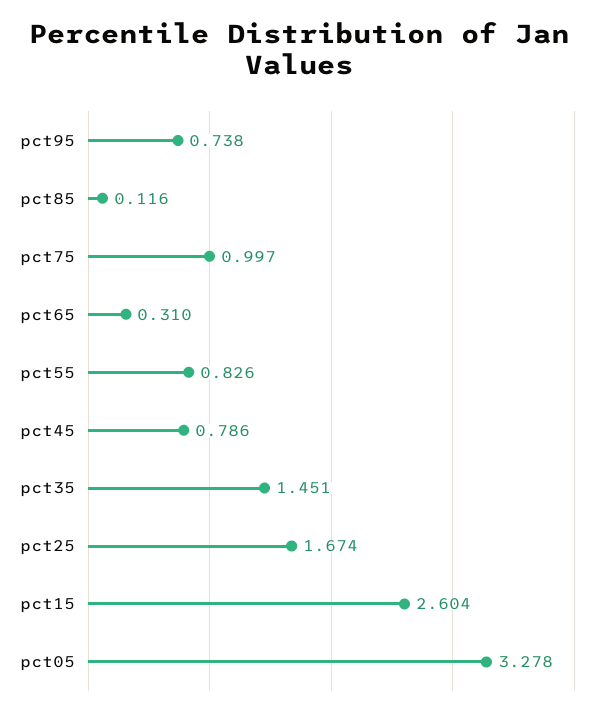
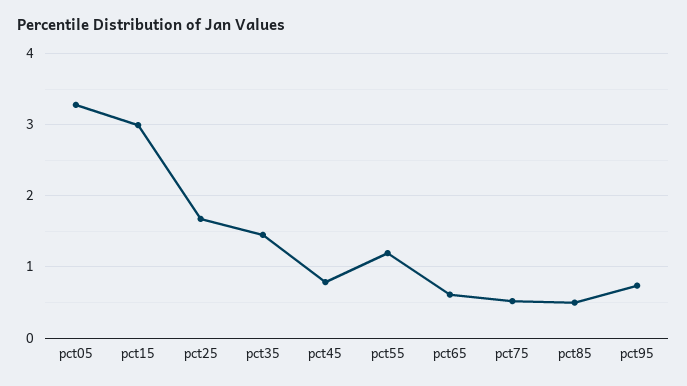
  {
    "pct95": 0.738,
-   "pct85": 0.116,
+   "pct85": 0.5,
-   "pct75": 0.997,
+   "pct75": 0.5,
-   "pct65": 0.31,
+   "pct65": 0.6,
-   "pct55": 0.826,
+   "pct55": 1.2,
    "pct45": 0.786,
    "pct35": 1.451,
    "pct25": 1.674,
-   "pct15": 2.604,
+   "pct15": 3,
    "pct05": 3.278
  }

